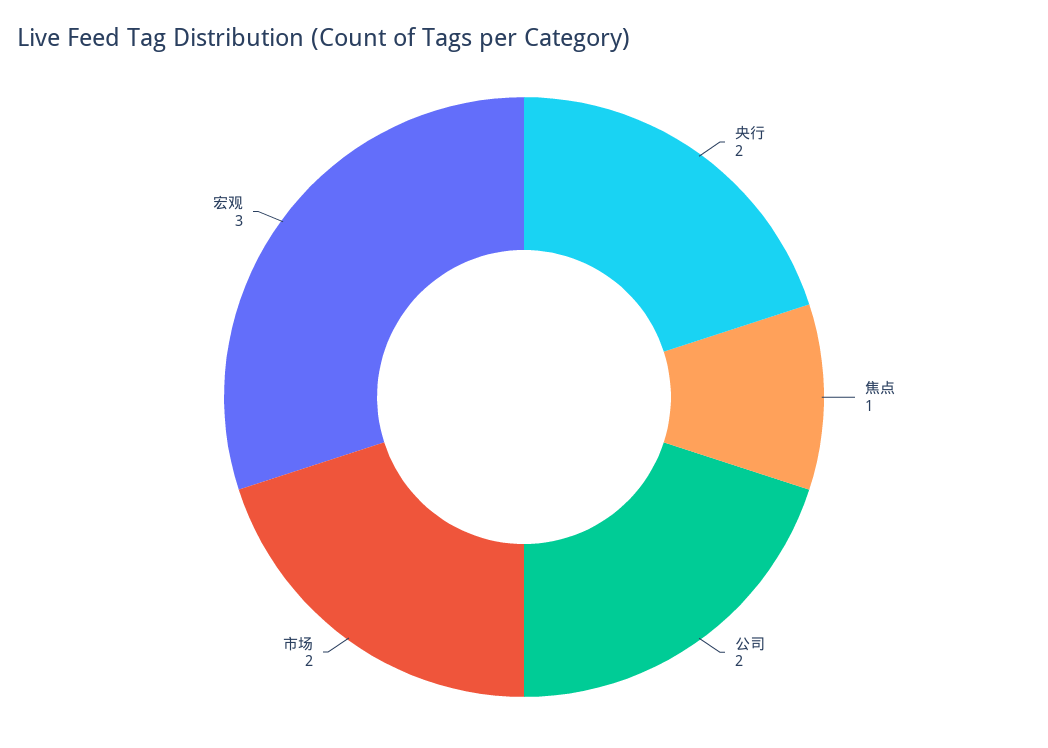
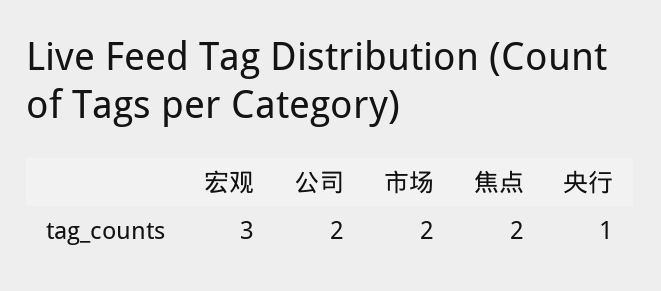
  {
-   "央行": 2,
+   "央行": 1,
-   "焦点": 1,
+   "焦点": 2,
    "公司": 2,
    "市场": 2,
    "宏观": 3
  }

